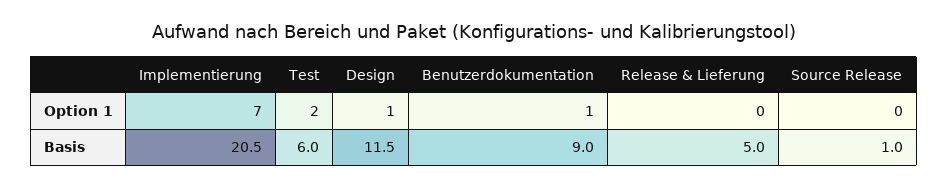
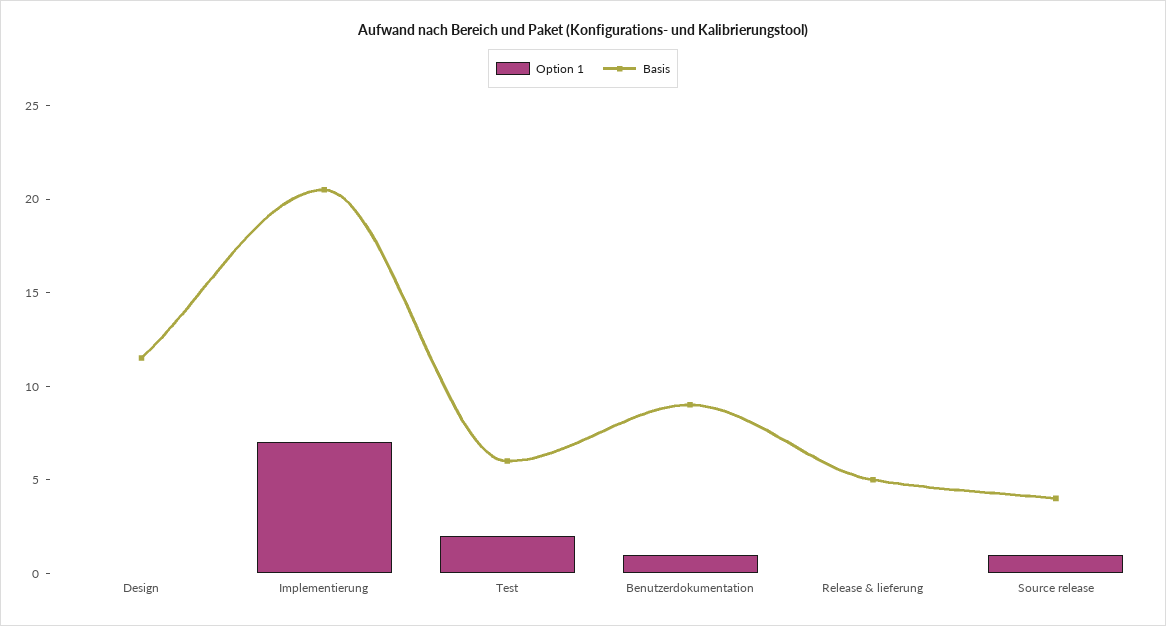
  {
    "Option 1": {
      "Implementierung": 7,
      "Test": 2,
-     "Design": 1,
+     "Design": 0,
      "Benutzerdokumentation": 1,
      "Release & Lieferung": 0,
-     "Source Release": 0
+     "Source Release": 1
    },
    "Basis": {
      "Implementierung": 20.5,
      "Test": 6,
      "Design": 11.5,
      "Benutzerdokumentation": 9,
      "Release & Lieferung": 5,
-     "Source Release": 1
+     "Source Release": 4
    }
  }

